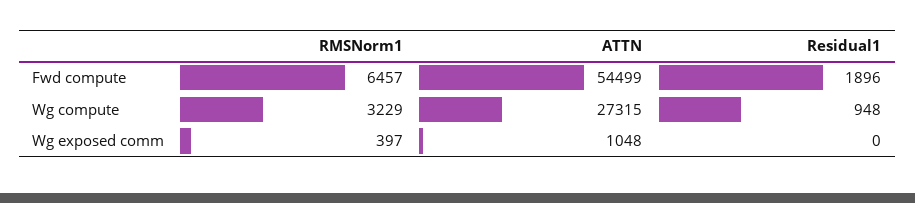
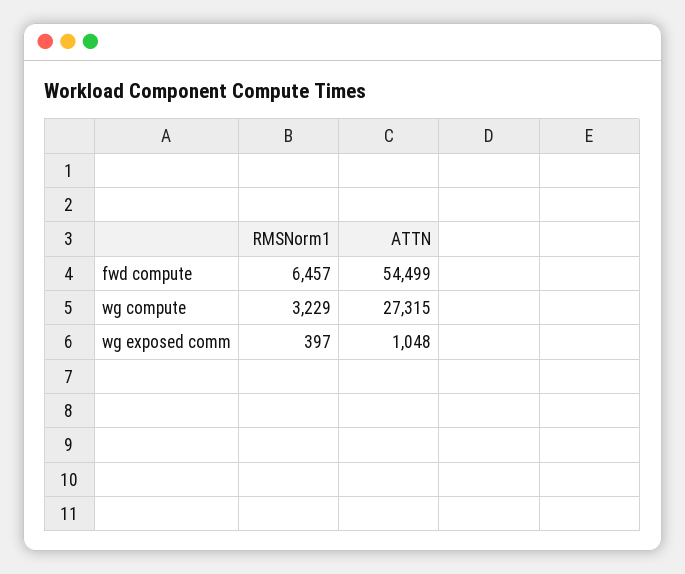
  {
    "RMSNorm1": {
      "Fwd compute": 6457,
      "Wg compute": 3229,
      "Wg exposed comm": 397
    },
    "ATTN": {
      "Fwd compute": 54499,
      "Wg compute": 27315,
      "Wg exposed comm": 1048
-   },
+   }
-   "Residual1": {
-     "Fwd compute": 1896,
-     "Wg compute": 948,
-     "Wg exposed comm": 0
-   }
  }

